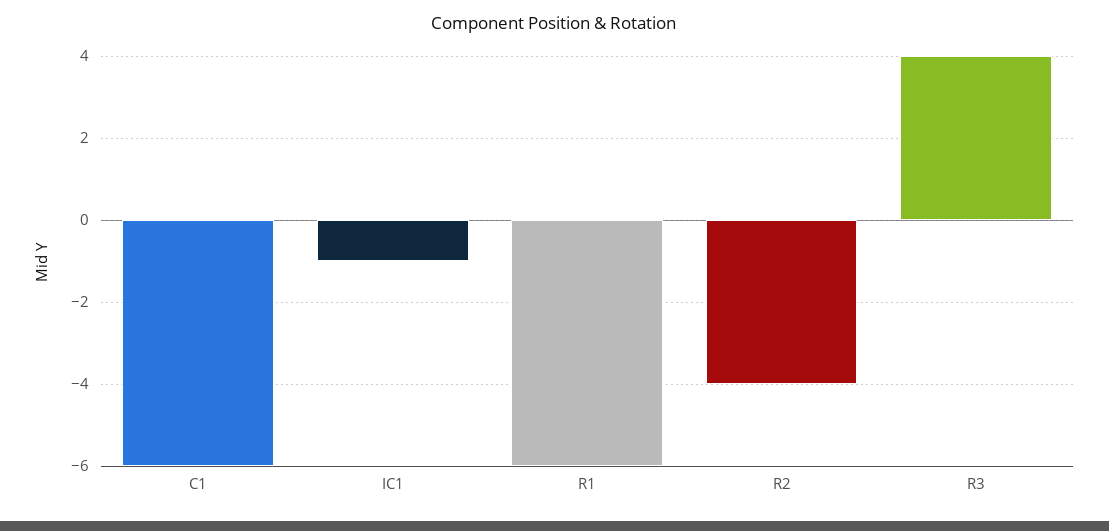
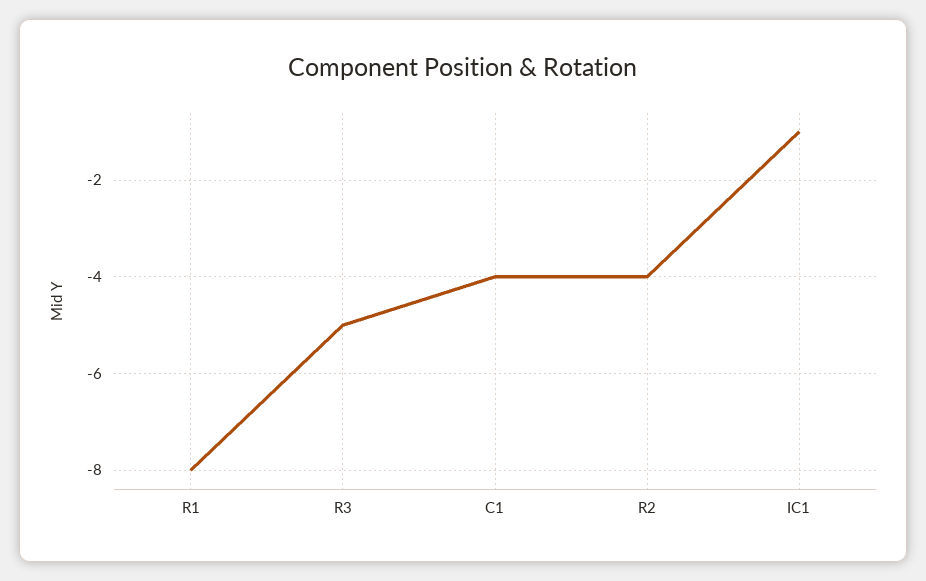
  {
-   "C1": -6,
+   "C1": -4,
    "IC1": -1,
-   "R1": -6,
+   "R1": -8,
    "R2": -4,
-   "R3": 4
+   "R3": -5
  }

